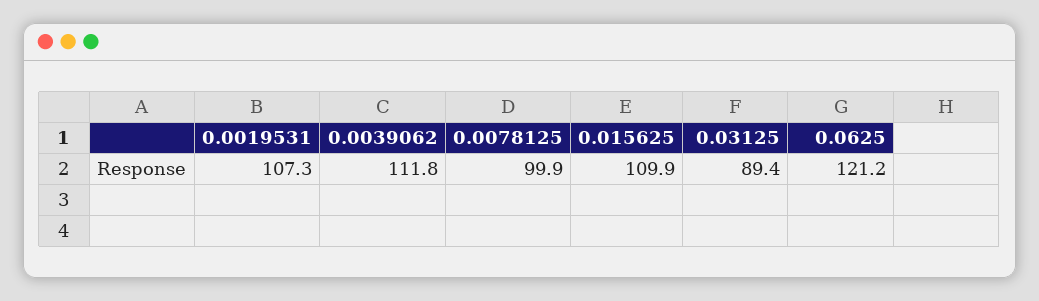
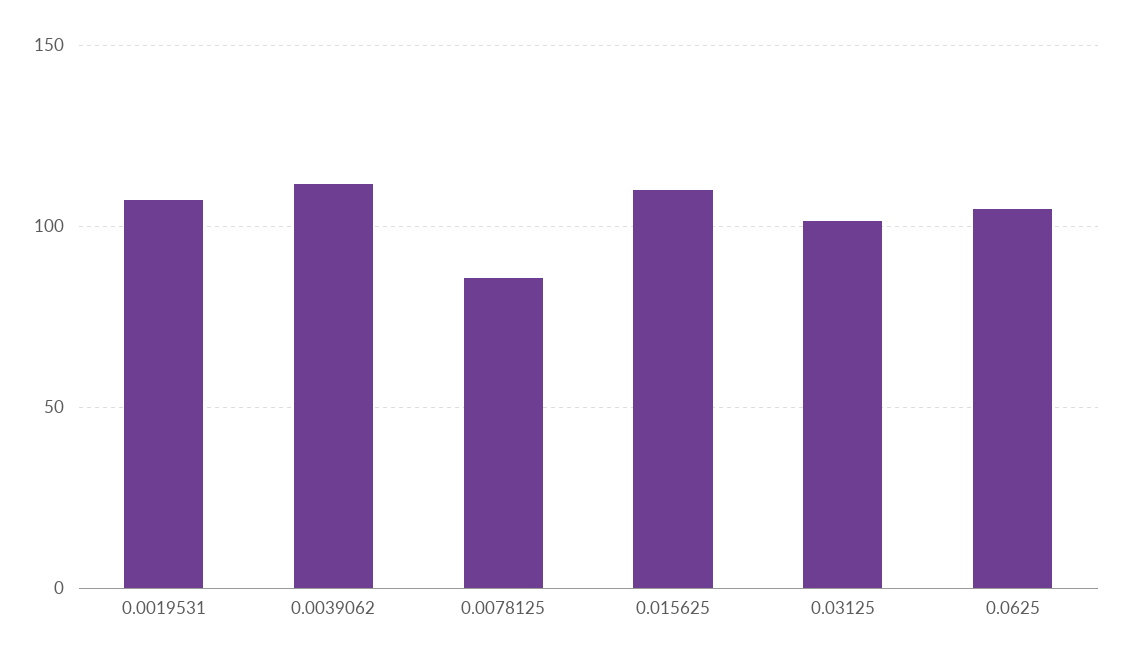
  {
    "0.0019531": 107.3,
    "0.0039062": 111.8,
-   "0.0078125": 99.9,
+   "0.0078125": 85,
    "0.015625": 109.9,
-   "0.03125": 89.4,
+   "0.03125": 100,
-   "0.0625": 121.2
+   "0.0625": 105
  }

